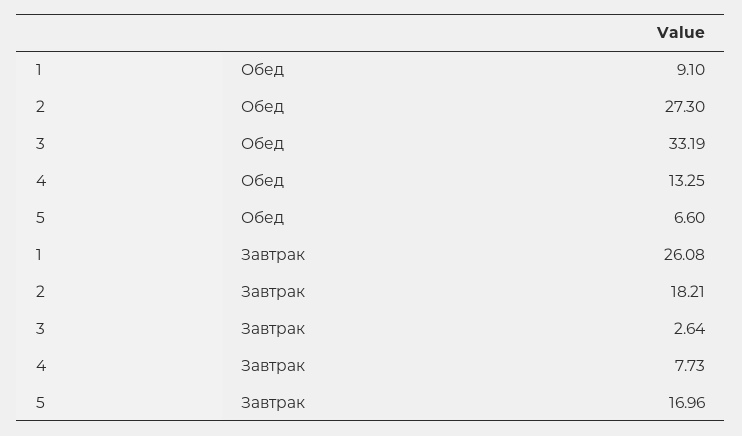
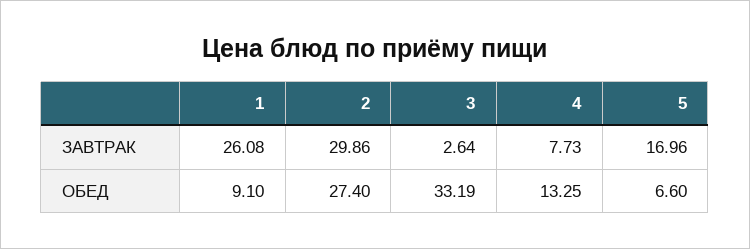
  {
    "1": {
      "Обед": 9.1,
      "Завтрак": 26.08
    },
    "2": {
-     "Обед": 27.3,
+     "Обед": 27.4,
-     "Завтрак": 18.21
+     "Завтрак": 29.86
    },
    "3": {
      "Обед": 33.19,
      "Завтрак": 2.64
    },
    "4": {
      "Обед": 13.25,
      "Завтрак": 7.73
    },
    "5": {
      "Обед": 6.6,
      "Завтрак": 16.96
    }
  }

